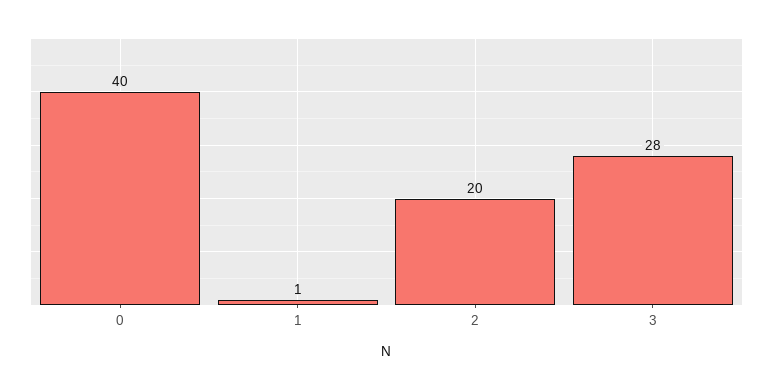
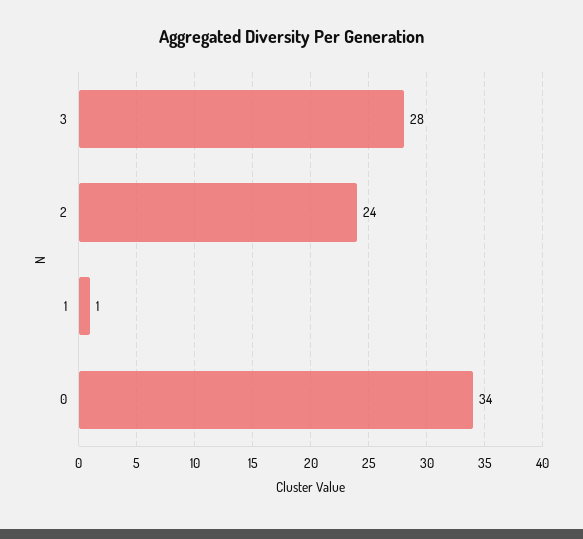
  {
-   "0": 40,
+   "0": 34,
    "1": 1,
-   "2": 20,
+   "2": 24,
    "3": 28
  }

